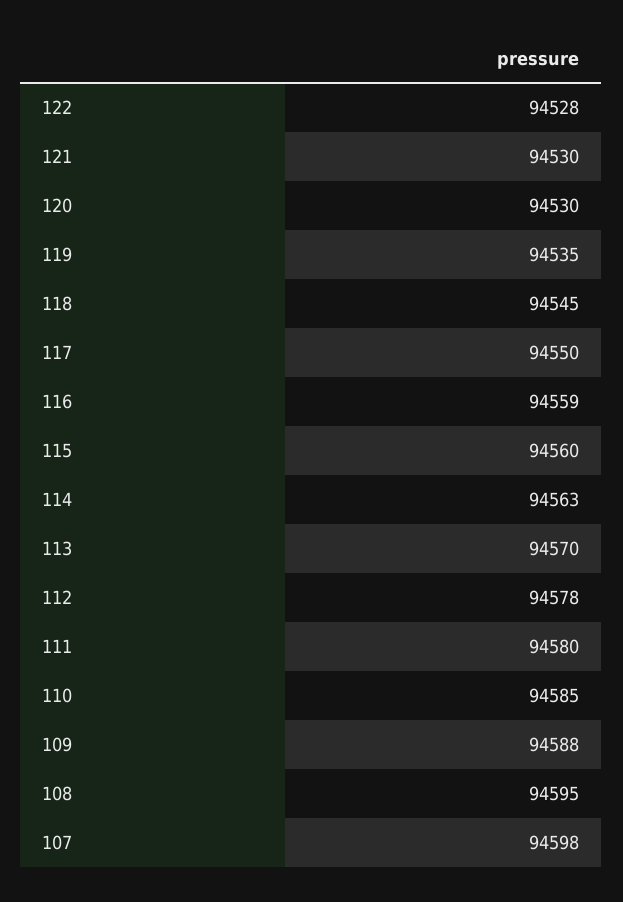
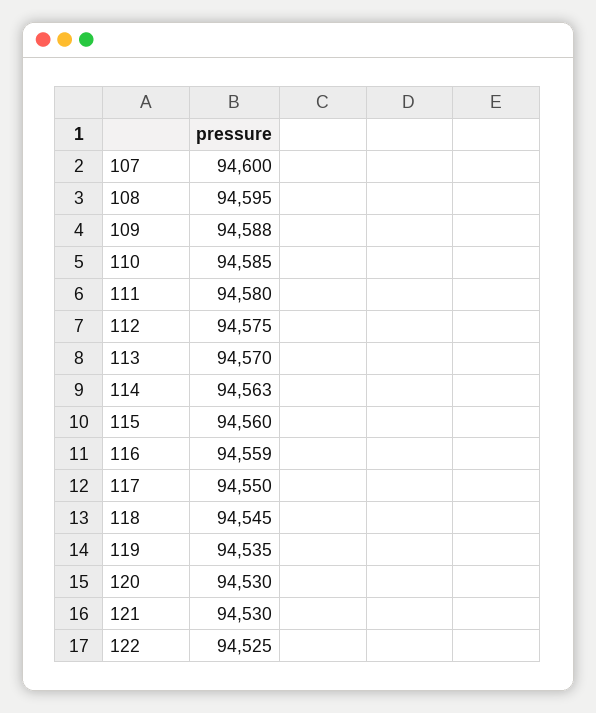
  {
-   "122": 94528,
+   "122": 94525,
    "121": 94530,
    "120": 94530,
    "119": 94535,
    "118": 94545,
    "117": 94550,
    "116": 94559,
    "115": 94560,
    "114": 94563,
    "113": 94570,
-   "112": 94578,
+   "112": 94575,
    "111": 94580,
    "110": 94585,
    "109": 94588,
    "108": 94595,
-   "107": 94598
+   "107": 94600
  }

